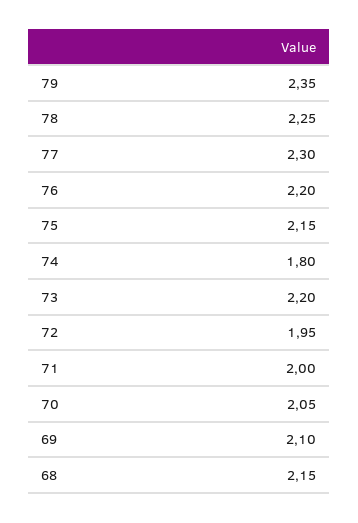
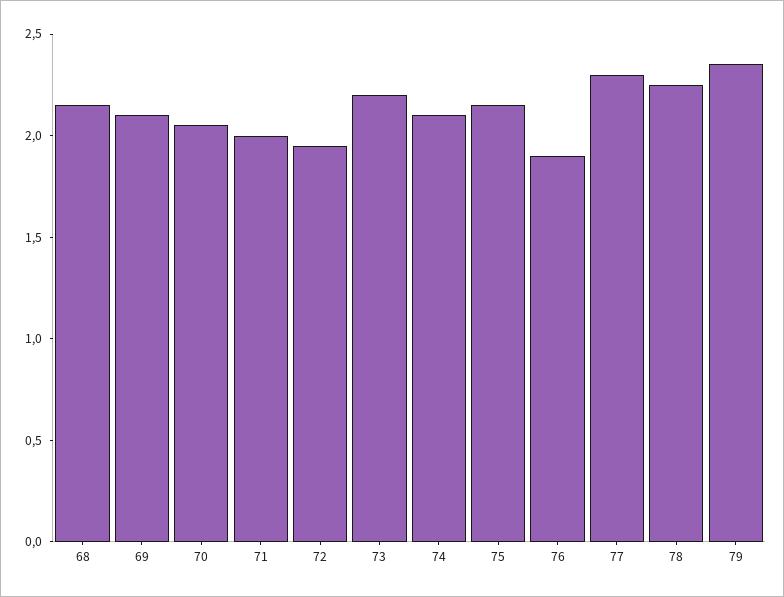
  {
    "79": 2.35,
    "78": 2.25,
    "77": 2.3,
-   "76": 2.2,
+   "76": 1.9,
    "75": 2.15,
-   "74": 1.8,
+   "74": 2.1,
    "73": 2.2,
    "72": 1.95,
    "71": 2,
    "70": 2.05,
    "69": 2.1,
    "68": 2.15
  }

